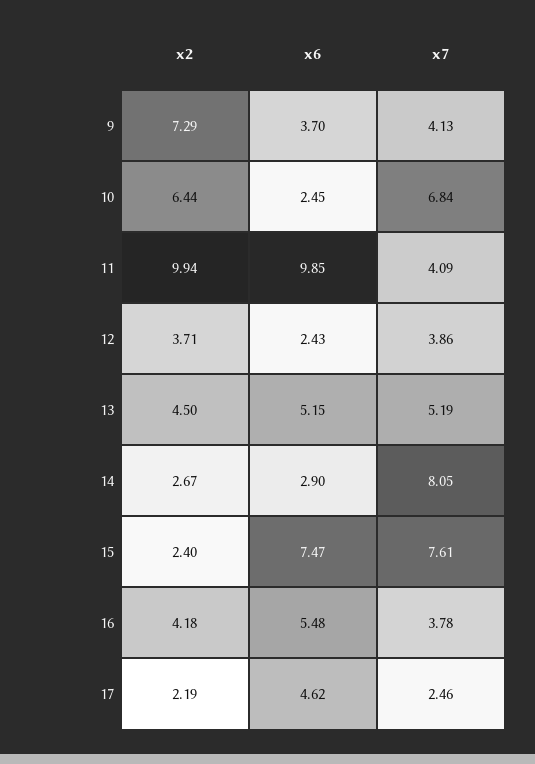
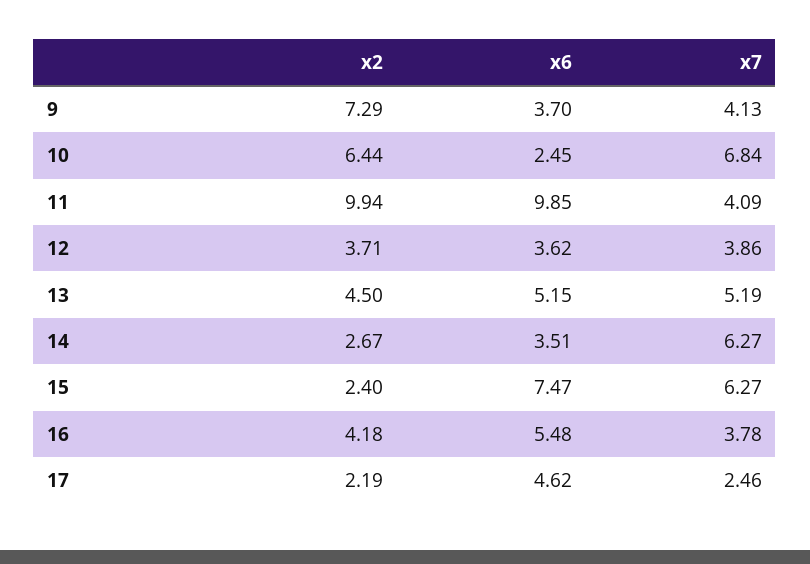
  {
    "x2": {
      "9": 7.29,
      "10": 6.44,
      "11": 9.94,
      "12": 3.71,
      "13": 4.5,
      "14": 2.67,
      "15": 2.4,
      "16": 4.18,
      "17": 2.19
    },
    "x6": {
      "9": 3.7,
      "10": 2.45,
      "11": 9.85,
-     "12": 2.43,
+     "12": 3.62,
      "13": 5.15,
-     "14": 2.9,
+     "14": 3.51,
      "15": 7.47,
      "16": 5.48,
      "17": 4.62
    },
    "x7": {
      "9": 4.13,
      "10": 6.84,
      "11": 4.09,
      "12": 3.86,
      "13": 5.19,
-     "14": 8.05,
+     "14": 6.27,
-     "15": 7.61,
+     "15": 6.27,
      "16": 3.78,
      "17": 2.46
    }
  }

